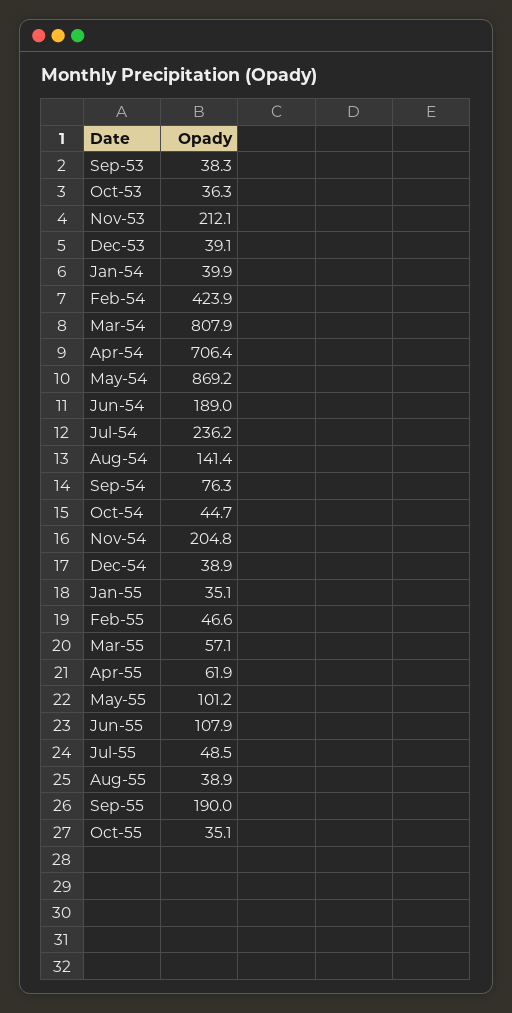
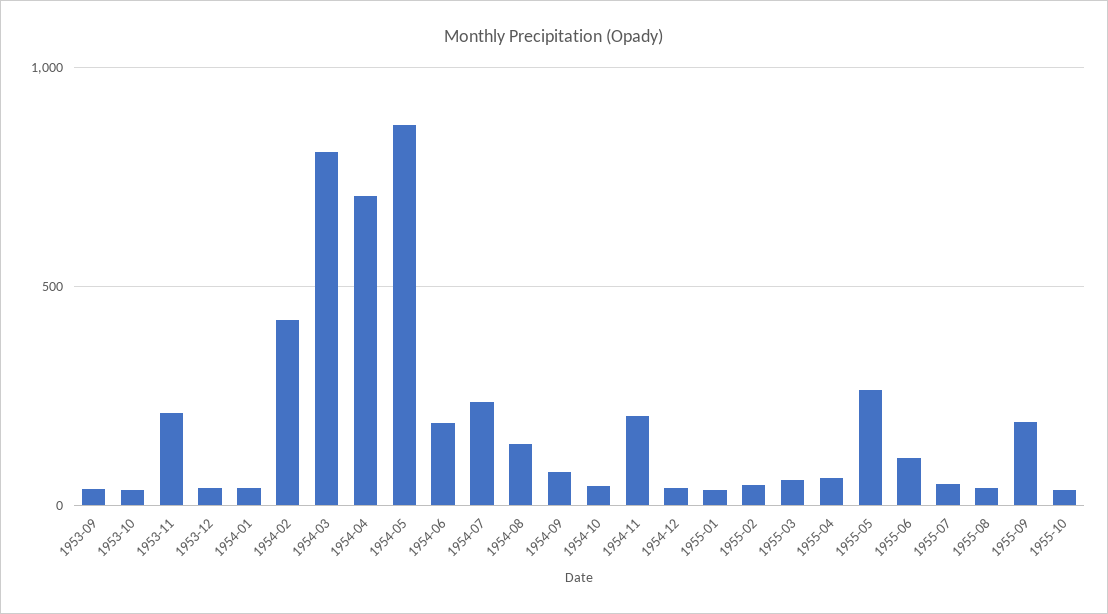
  {
    "Sep-53": 38.3,
    "Oct-53": 36.3,
    "Nov-53": 212.1,
    "Dec-53": 39.1,
    "Jan-54": 39.9,
    "Feb-54": 423.9,
    "Mar-54": 807.9,
    "Apr-54": 706.4,
    "May-54": 869.2,
    "Jun-54": 189,
    "Jul-54": 236.2,
    "Aug-54": 141.4,
    "Sep-54": 76.3,
    "Oct-54": 44.7,
    "Nov-54": 204.8,
    "Dec-54": 38.9,
    "Jan-55": 35.1,
    "Feb-55": 46.6,
    "Mar-55": 57.1,
    "Apr-55": 61.9,
-   "May-55": 101.2,
+   "May-55": 250,
    "Jun-55": 107.9,
    "Jul-55": 48.5,
    "Aug-55": 38.9,
    "Sep-55": 190,
    "Oct-55": 35.1
  }

